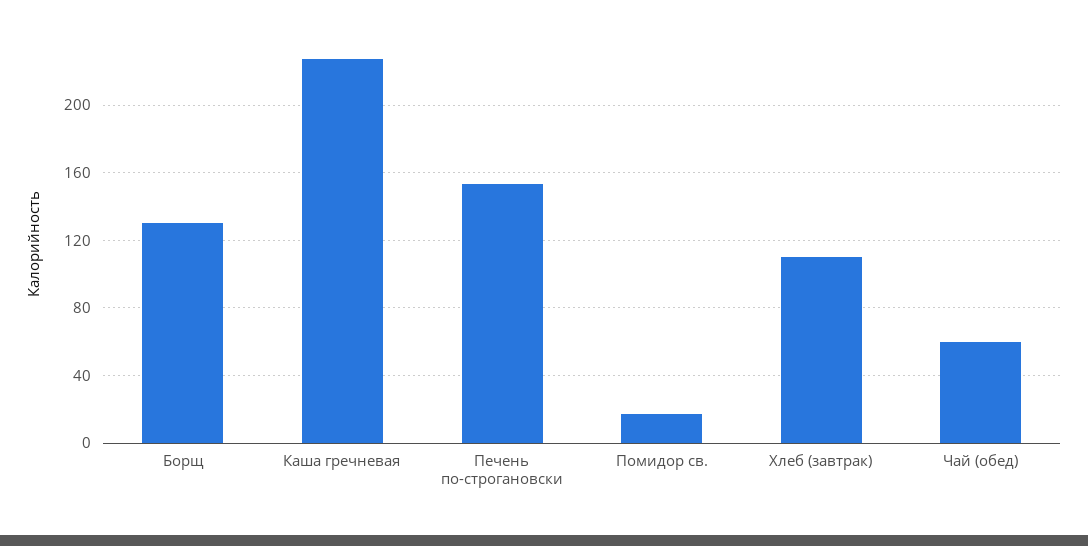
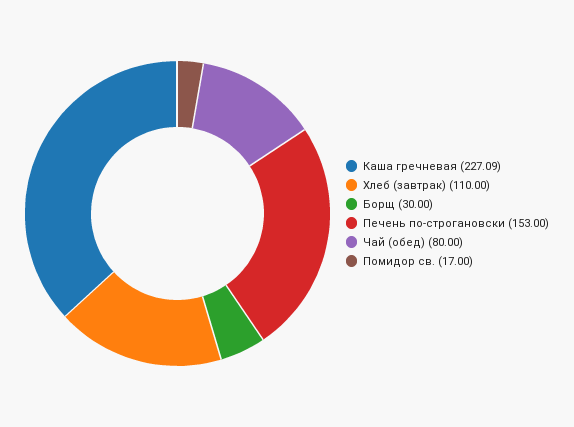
  {
-   "Борщ": 130,
+   "Борщ": 30,
    "Каша гречневая": 227.09,
    "Печень по-строгановски": 153,
    "Помидор св.": 17,
    "Хлеб (завтрак)": 110,
-   "Чай (обед)": 60
+   "Чай (обед)": 80
  }

